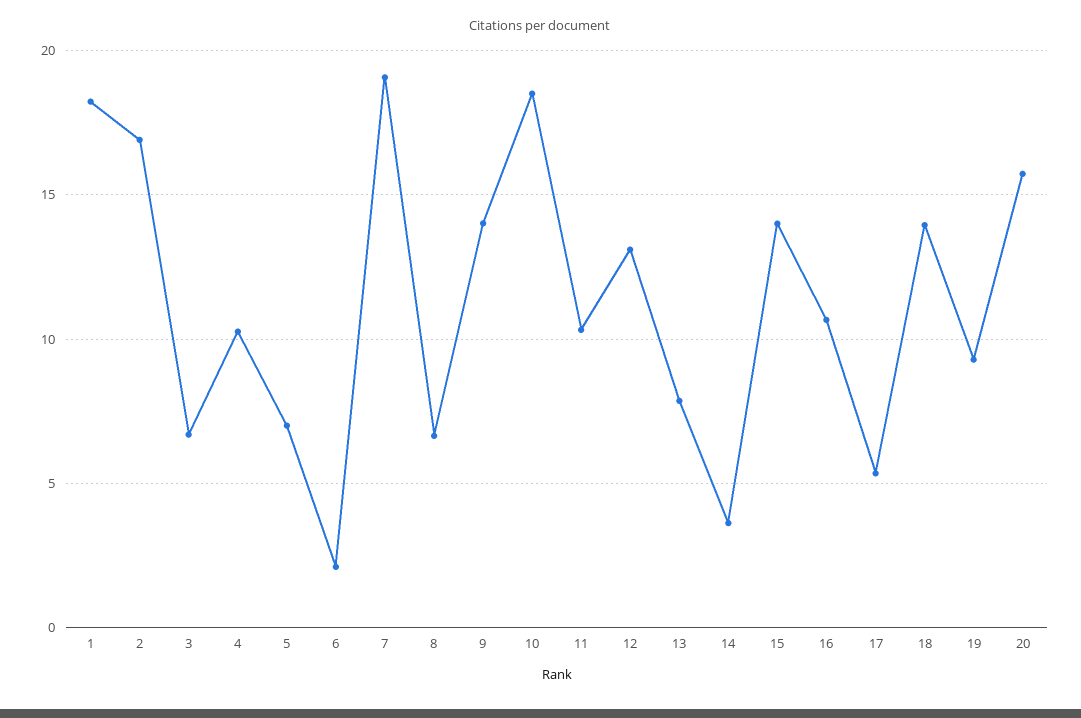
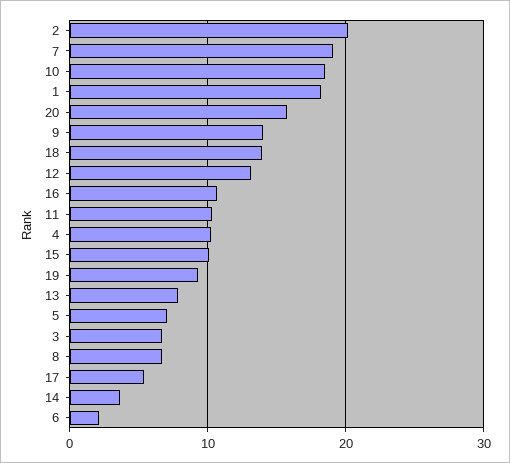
  {
    "1": 18,
-   "2": 17,
+   "2": 20,
    "3": 6.5,
    "4": 10.5,
    "5": 7,
    "6": 2,
    "7": 19,
    "8": 6.5,
    "9": 14,
    "10": 18.5,
    "11": 10.5,
    "12": 13,
    "13": 8,
    "14": 3.5,
-   "15": 14,
+   "15": 10,
    "16": 10.5,
    "17": 5.5,
    "18": 14,
    "19": 9.5,
    "20": 15.5
  }

